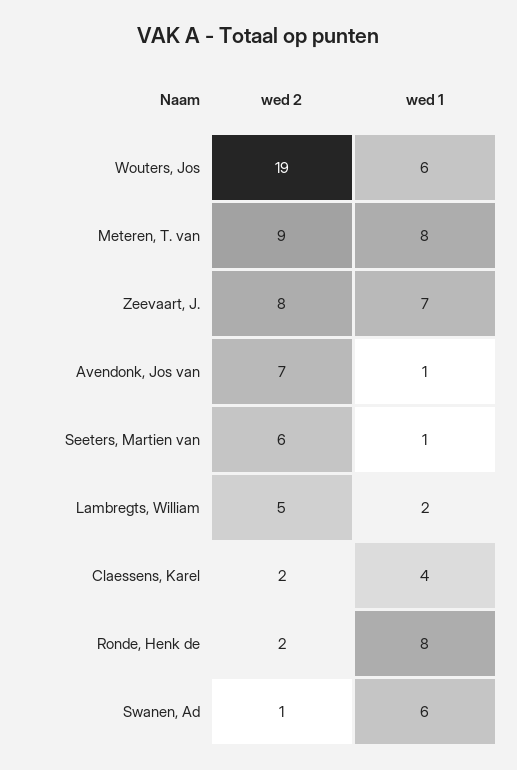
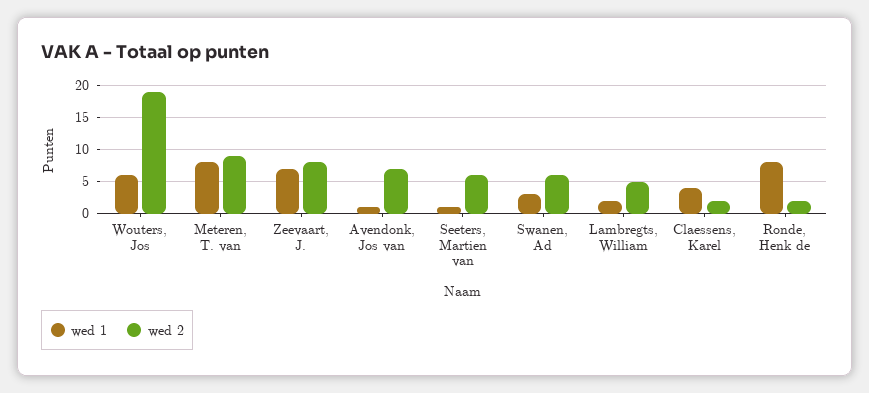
  {
    "wed 2": {
      "Wouters, Jos": 19,
      "Meteren, T. van": 9,
      "Zeevaart, J.": 8,
      "Avendonk, Jos van": 7,
      "Seeters, Martien van": 6,
      "Lambregts, William": 5,
      "Claessens, Karel": 2,
      "Ronde, Henk de": 2,
-     "Swanen, Ad": 1
+     "Swanen, Ad": 6
    },
    "wed 1": {
      "Wouters, Jos": 6,
      "Meteren, T. van": 8,
      "Zeevaart, J.": 7,
      "Avendonk, Jos van": 1,
      "Seeters, Martien van": 1,
      "Lambregts, William": 2,
      "Claessens, Karel": 4,
      "Ronde, Henk de": 8,
-     "Swanen, Ad": 6
+     "Swanen, Ad": 3
    }
  }

